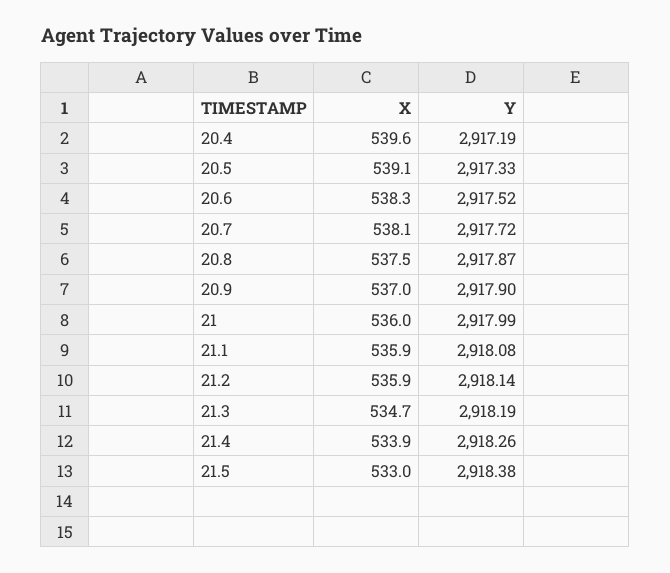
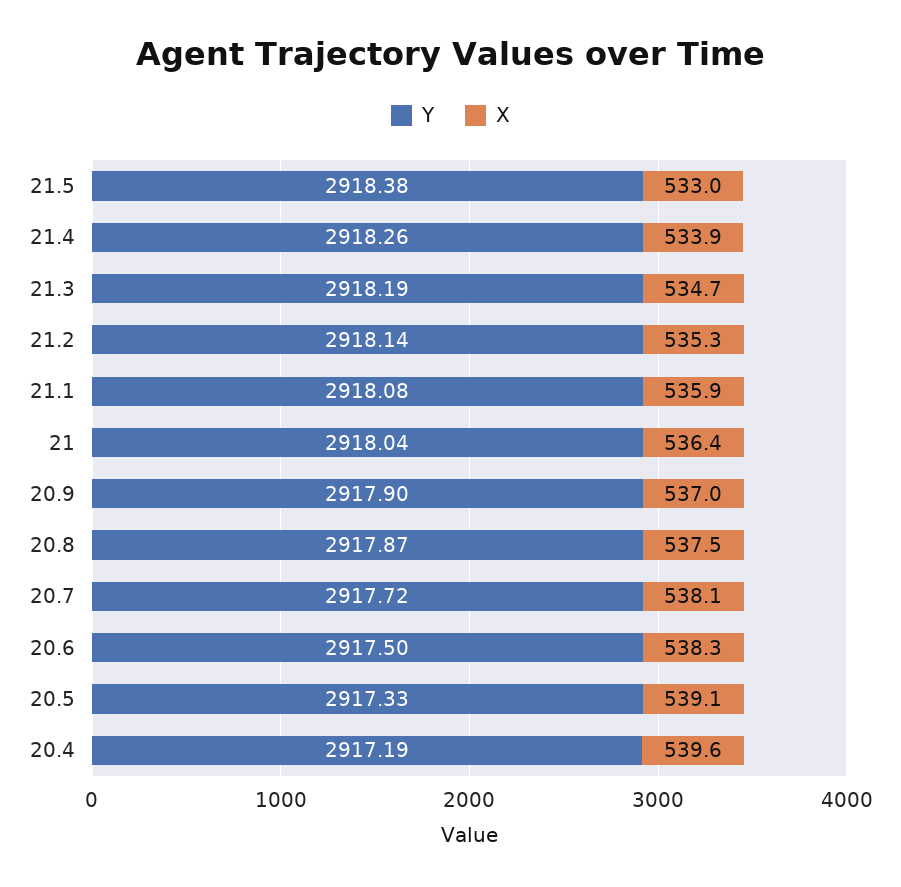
  {
    "X": {
      "20.4": 539.6,
      "20.5": 539.1,
      "20.6": 538.3,
      "20.7": 538.1,
      "20.8": 537.5,
      "20.9": 537,
-     "21": 536,
+     "21": 536.4,
      "21.1": 535.9,
-     "21.2": 535.9,
+     "21.2": 535.3,
      "21.3": 534.7,
      "21.4": 533.9,
      "21.5": 533
    },
    "Y": {
      "20.4": 2917.19,
      "20.5": 2917.33,
-     "20.6": 2917.52,
+     "20.6": 2917.5,
      "20.7": 2917.72,
      "20.8": 2917.87,
      "20.9": 2917.9,
-     "21": 2917.99,
+     "21": 2918.04,
      "21.1": 2918.08,
      "21.2": 2918.14,
      "21.3": 2918.19,
      "21.4": 2918.26,
      "21.5": 2918.38
    }
  }

